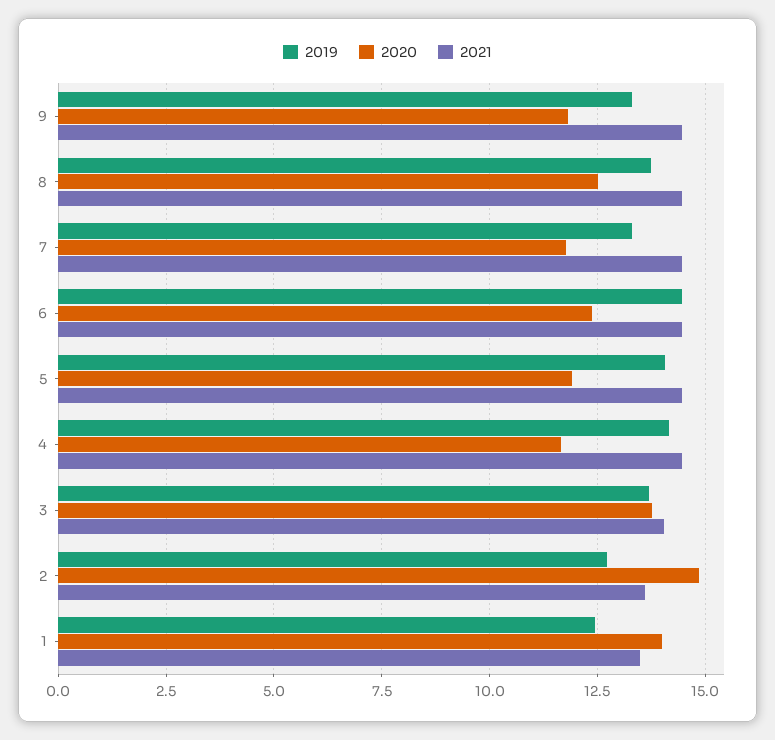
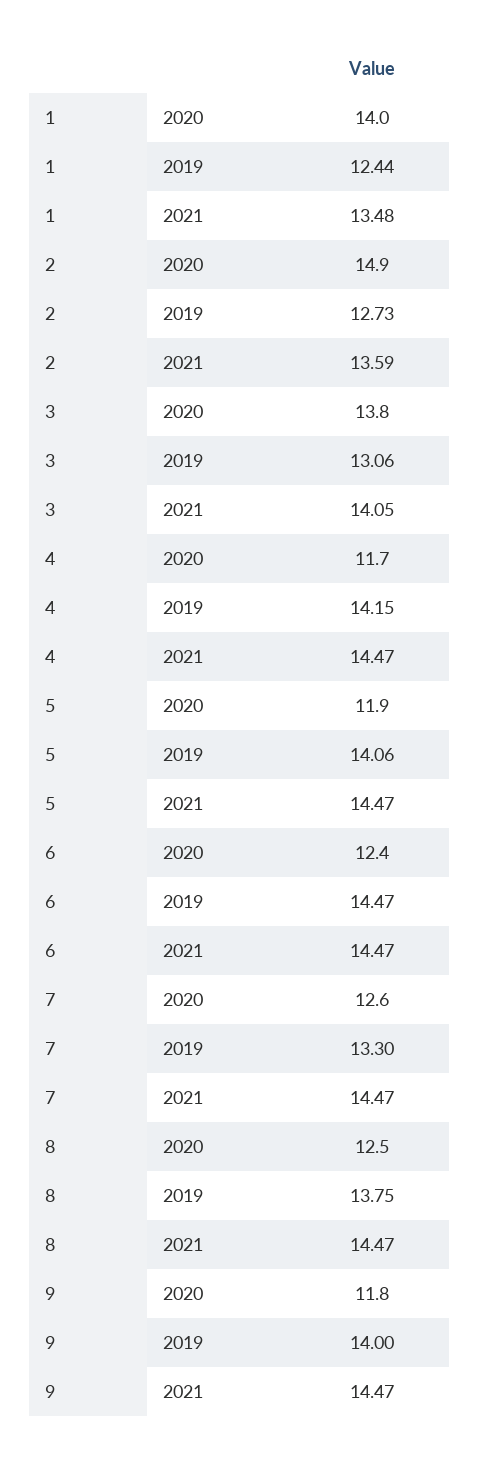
  {
    "2019": {
-     "9": 13.25,
+     "9": 14,
      "8": 13.75,
      "7": 13.3,
      "6": 14.47,
      "5": 14.06,
      "4": 14.15,
-     "3": 13.75,
+     "3": 13.06,
      "2": 12.73,
      "1": 12.44
    },
    "2020": {
      "9": 11.8,
      "8": 12.5,
-     "7": 11.75,
+     "7": 12.6,
      "6": 12.4,
      "5": 11.9,
      "4": 11.7,
      "3": 13.8,
      "2": 14.9,
      "1": 14
    },
    "2021": {
      "9": 14.47,
      "8": 14.47,
      "7": 14.47,
      "6": 14.47,
      "5": 14.47,
      "4": 14.47,
      "3": 14.05,
      "2": 13.59,
      "1": 13.48
    }
  }

